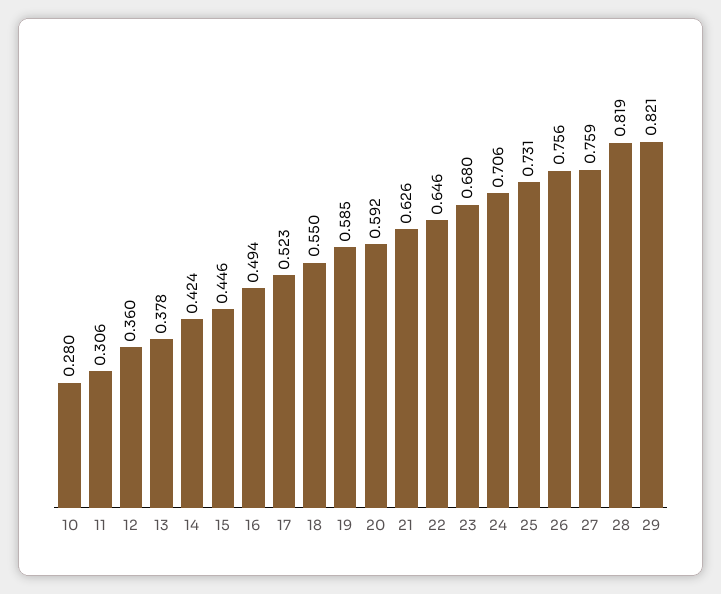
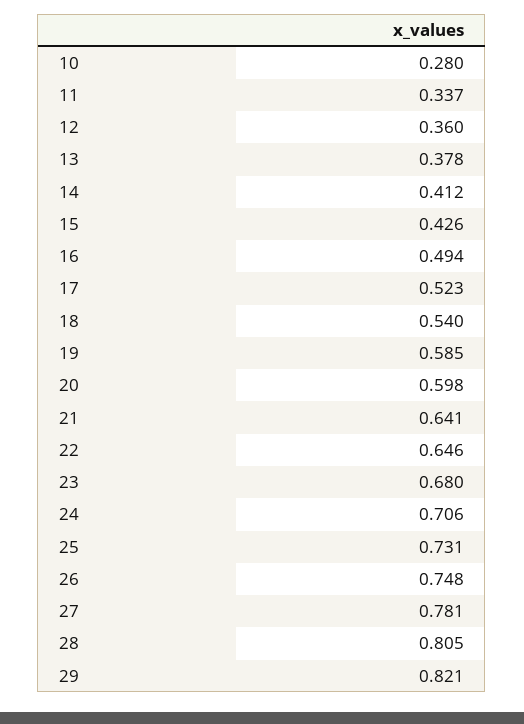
  {
    "10": 0.28,
-   "11": 0.306,
+   "11": 0.337,
    "12": 0.36,
    "13": 0.378,
-   "14": 0.424,
+   "14": 0.412,
-   "15": 0.446,
+   "15": 0.426,
    "16": 0.494,
    "17": 0.523,
-   "18": 0.55,
+   "18": 0.54,
    "19": 0.585,
-   "20": 0.592,
+   "20": 0.598,
-   "21": 0.626,
+   "21": 0.641,
    "22": 0.646,
    "23": 0.68,
    "24": 0.706,
    "25": 0.731,
-   "26": 0.756,
+   "26": 0.748,
-   "27": 0.759,
+   "27": 0.781,
-   "28": 0.819,
+   "28": 0.805,
    "29": 0.821
  }

